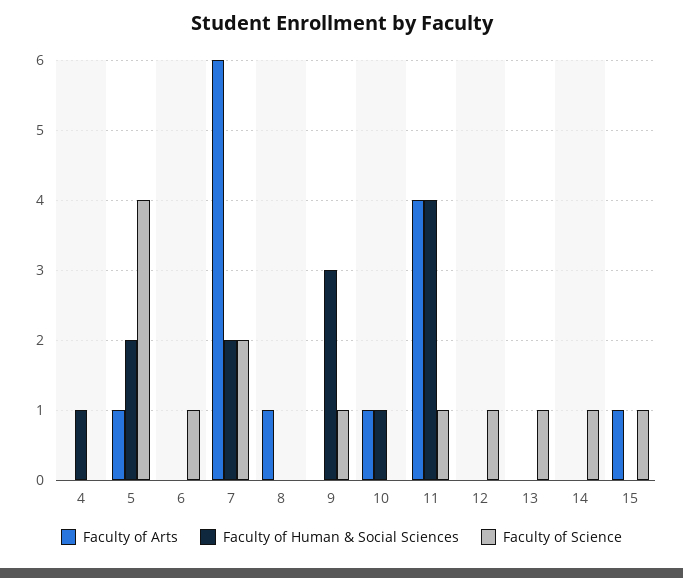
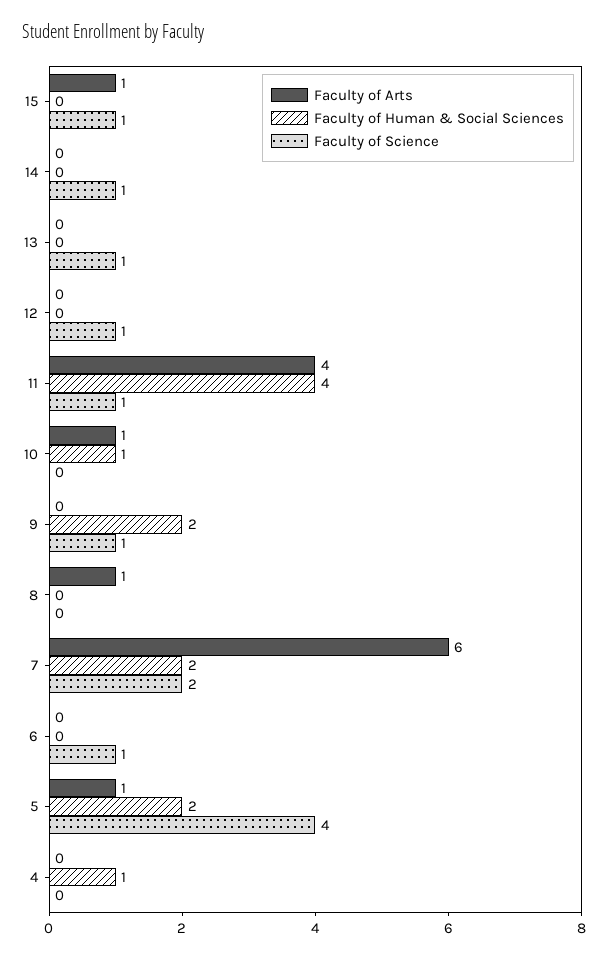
  {
    "Faculty of Arts": {
      "4": 0,
      "5": 1,
      "6": 0,
      "7": 6,
      "8": 1,
      "9": 0,
      "10": 1,
      "11": 4,
      "12": 0,
      "13": 0,
      "14": 0,
      "15": 1
    },
    "Faculty of Human & Social Sciences": {
      "4": 1,
      "5": 2,
      "6": 0,
      "7": 2,
      "8": 0,
-     "9": 3,
+     "9": 2,
      "10": 1,
      "11": 4,
      "12": 0,
      "13": 0,
      "14": 0,
      "15": 0
    },
    "Faculty of Science": {
      "4": 0,
      "5": 4,
      "6": 1,
      "7": 2,
      "8": 0,
      "9": 1,
      "10": 0,
      "11": 1,
      "12": 1,
      "13": 1,
      "14": 1,
      "15": 1
    }
  }

